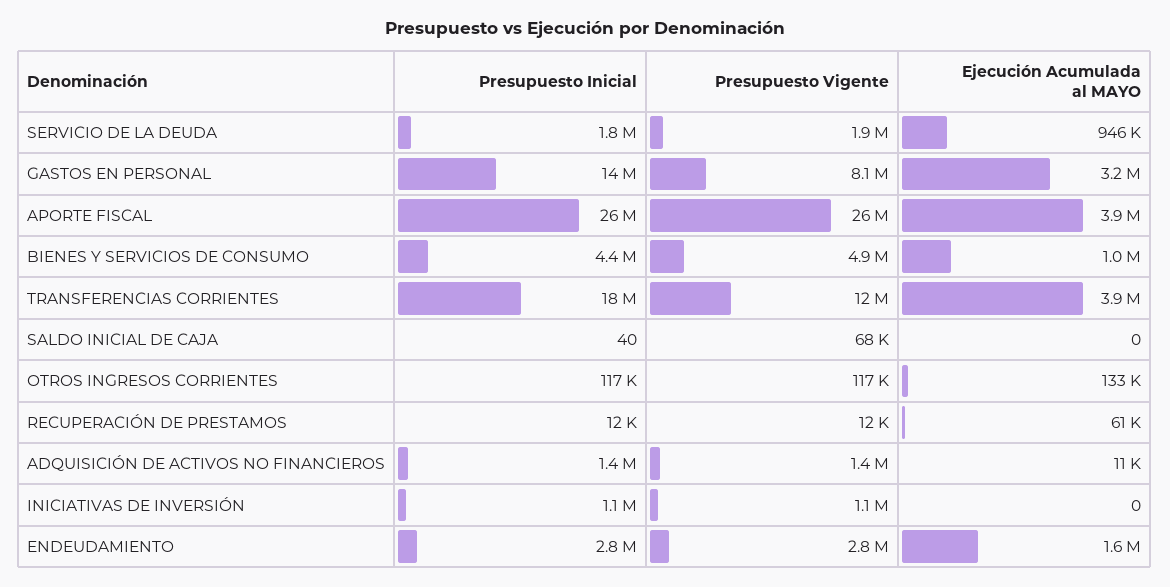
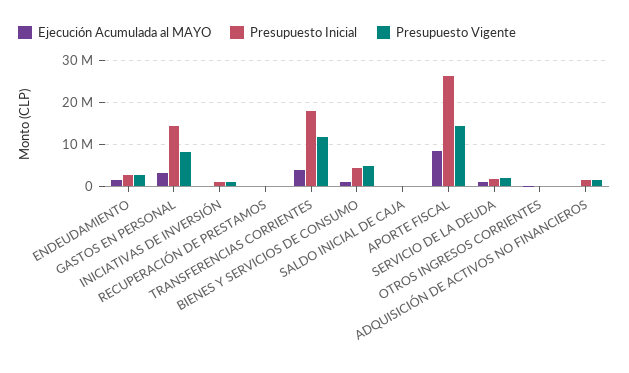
  {
    "Presupuesto Inicial": {
      "SERVICIO DE LA DEUDA": 1800000,
      "GASTOS EN PERSONAL": 14000000,
      "APORTE FISCAL": 26000000,
      "BIENES Y SERVICIOS DE CONSUMO": 4400000,
      "TRANSFERENCIAS CORRIENTES": 18000000,
      "SALDO INICIAL DE CAJA": 40,
      "OTROS INGRESOS CORRIENTES": 117000,
      "RECUPERACIÓN DE PRESTAMOS": 12000,
      "ADQUISICIÓN DE ACTIVOS NO FINANCIEROS": 1400000,
      "INICIATIVAS DE INVERSIÓN": 1100000,
      "ENDEUDAMIENTO": 2800000
    },
    "Presupuesto Vigente": {
      "SERVICIO DE LA DEUDA": 1900000,
      "GASTOS EN PERSONAL": 8100000,
-     "APORTE FISCAL": 26000000,
+     "APORTE FISCAL": 14000000,
      "BIENES Y SERVICIOS DE CONSUMO": 4900000,
      "TRANSFERENCIAS CORRIENTES": 12000000,
      "SALDO INICIAL DE CAJA": 68000,
      "OTROS INGRESOS CORRIENTES": 117000,
      "RECUPERACIÓN DE PRESTAMOS": 12000,
      "ADQUISICIÓN DE ACTIVOS NO FINANCIEROS": 1400000,
      "INICIATIVAS DE INVERSIÓN": 1100000,
      "ENDEUDAMIENTO": 2800000
    },
    "Ejecución Acumulada al MAYO": {
      "SERVICIO DE LA DEUDA": 946000,
      "GASTOS EN PERSONAL": 3200000,
-     "APORTE FISCAL": 3900000,
+     "APORTE FISCAL": 8000000,
      "BIENES Y SERVICIOS DE CONSUMO": 1000000,
      "TRANSFERENCIAS CORRIENTES": 3900000,
      "SALDO INICIAL DE CAJA": 0,
      "OTROS INGRESOS CORRIENTES": 133000,
      "RECUPERACIÓN DE PRESTAMOS": 61000,
      "ADQUISICIÓN DE ACTIVOS NO FINANCIEROS": 11000,
      "INICIATIVAS DE INVERSIÓN": 0,
      "ENDEUDAMIENTO": 1600000
    }
  }

